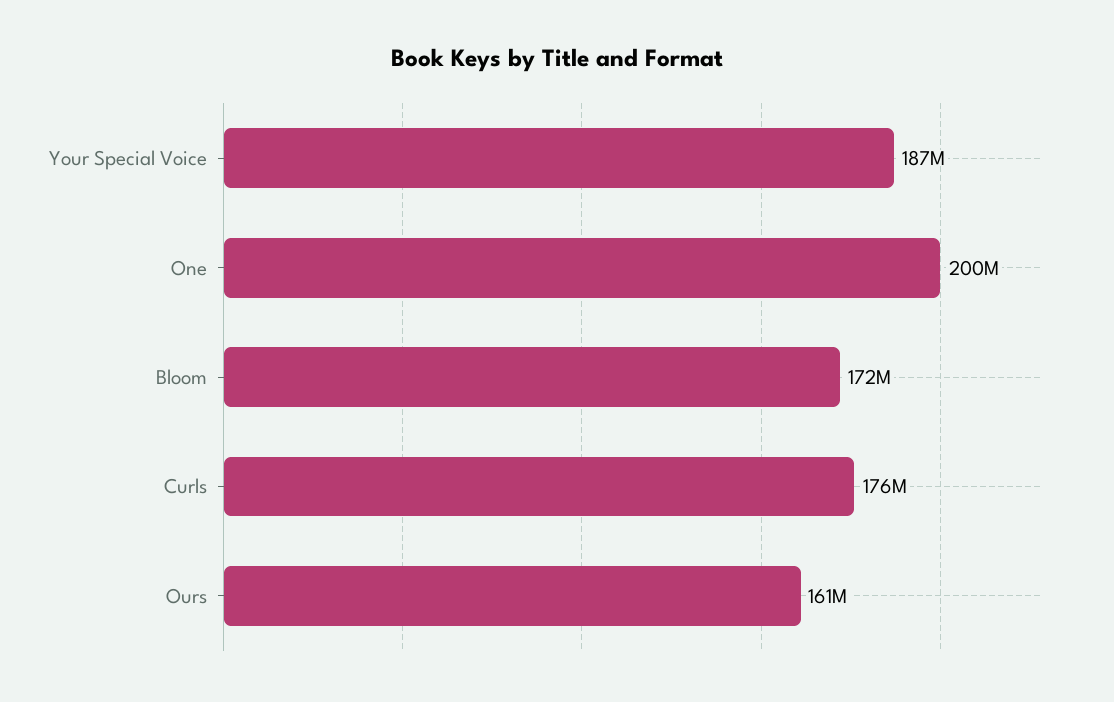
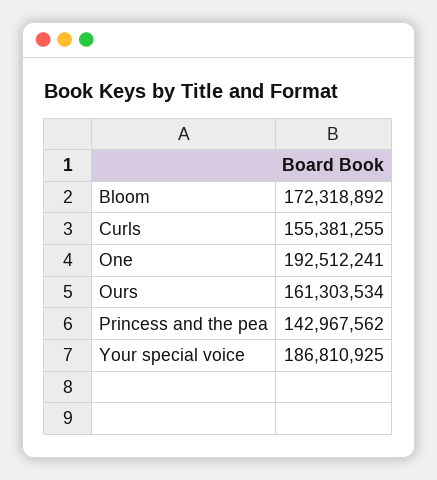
  {
    "Your Special Voice": 186810925,
-   "One": 200000000,
+   "One": 192512241,
    "Bloom": 172318892,
-   "Curls": 176000000,
+   "Curls": 155381255,
-   "Ours": 161303534
+   "Ours": 161303534,
+   "Princess and the pea": 142967562
  }

